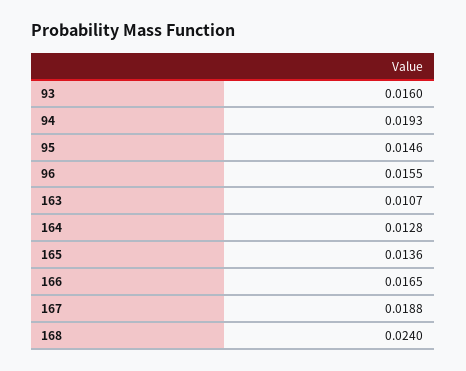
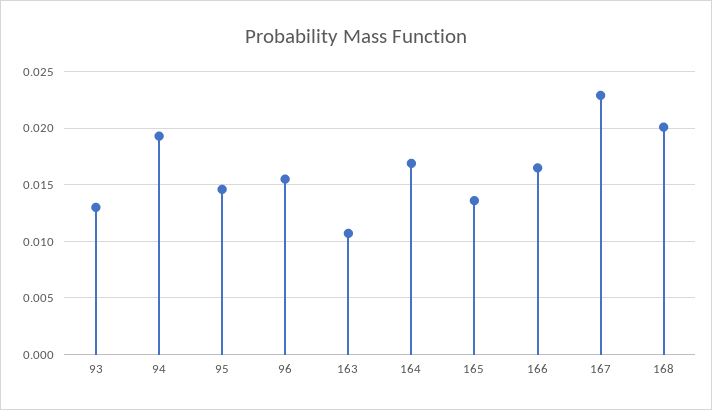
  {
-   "93": 0.016,
+   "93": 0.013,
    "94": 0.0193,
    "95": 0.0146,
    "96": 0.0155,
    "163": 0.0107,
-   "164": 0.0128,
+   "164": 0.017,
    "165": 0.0136,
    "166": 0.0165,
-   "167": 0.0188,
+   "167": 0.023,
-   "168": 0.024
+   "168": 0.02
  }

